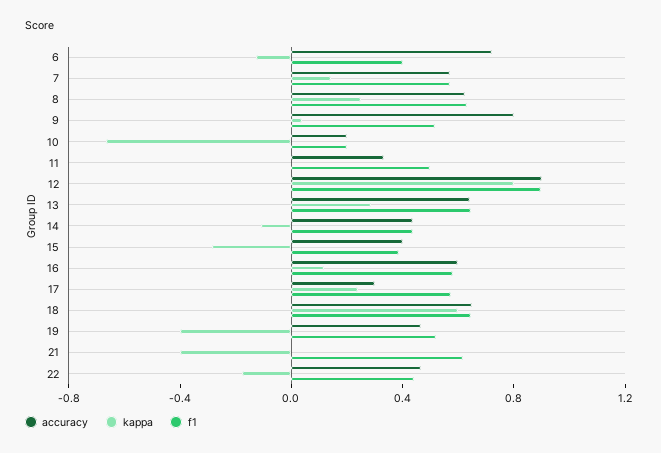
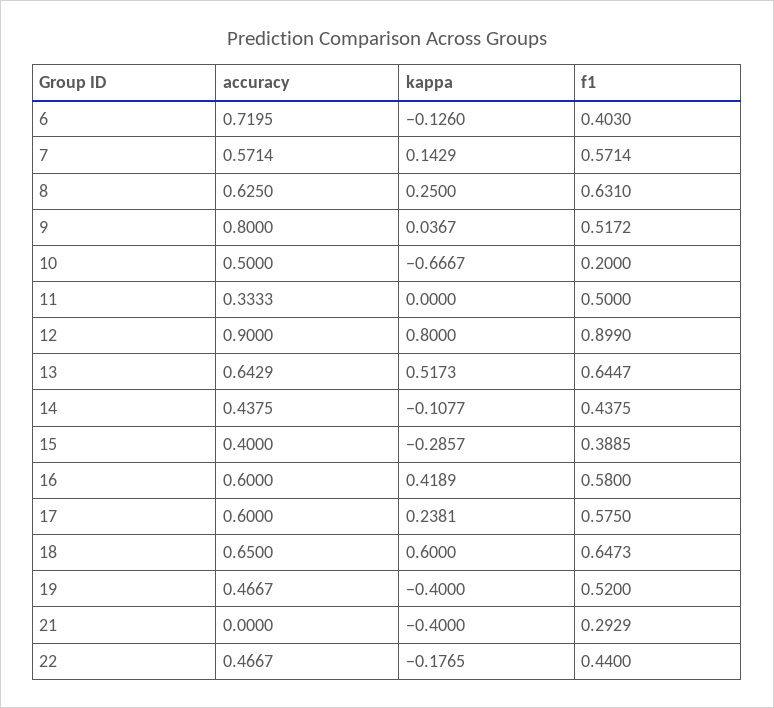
  {
    "accuracy": {
      "6": 0.7195,
      "7": 0.5714,
      "8": 0.625,
      "9": 0.8,
-     "10": 0.2,
+     "10": 0.5,
      "11": 0.3333,
      "12": 0.9,
      "13": 0.6429,
      "14": 0.4375,
      "15": 0.4,
      "16": 0.6,
-     "17": 0.3,
+     "17": 0.6,
      "18": 0.65,
      "19": 0.4667,
      "21": 0,
      "22": 0.4667
    },
    "kappa": {
      "6": -0.126,
      "7": 0.1429,
      "8": 0.25,
      "9": 0.0367,
      "10": -0.6667,
      "11": 0,
      "12": 0.8,
-     "13": 0.3,
+     "13": 0.5173,
      "14": -0.1077,
      "15": -0.2857,
-     "16": 0.1,
+     "16": 0.4189,
      "17": 0.2381,
      "18": 0.6,
      "19": -0.4,
      "21": -0.4,
      "22": -0.1765
    },
    "f1": {
      "6": 0.403,
      "7": 0.5714,
      "8": 0.631,
      "9": 0.5172,
      "10": 0.2,
      "11": 0.5,
      "12": 0.899,
      "13": 0.6447,
      "14": 0.4375,
      "15": 0.3885,
      "16": 0.58,
      "17": 0.575,
      "18": 0.6473,
      "19": 0.52,
-     "21": 0.6,
+     "21": 0.2929,
      "22": 0.44
    }
  }

